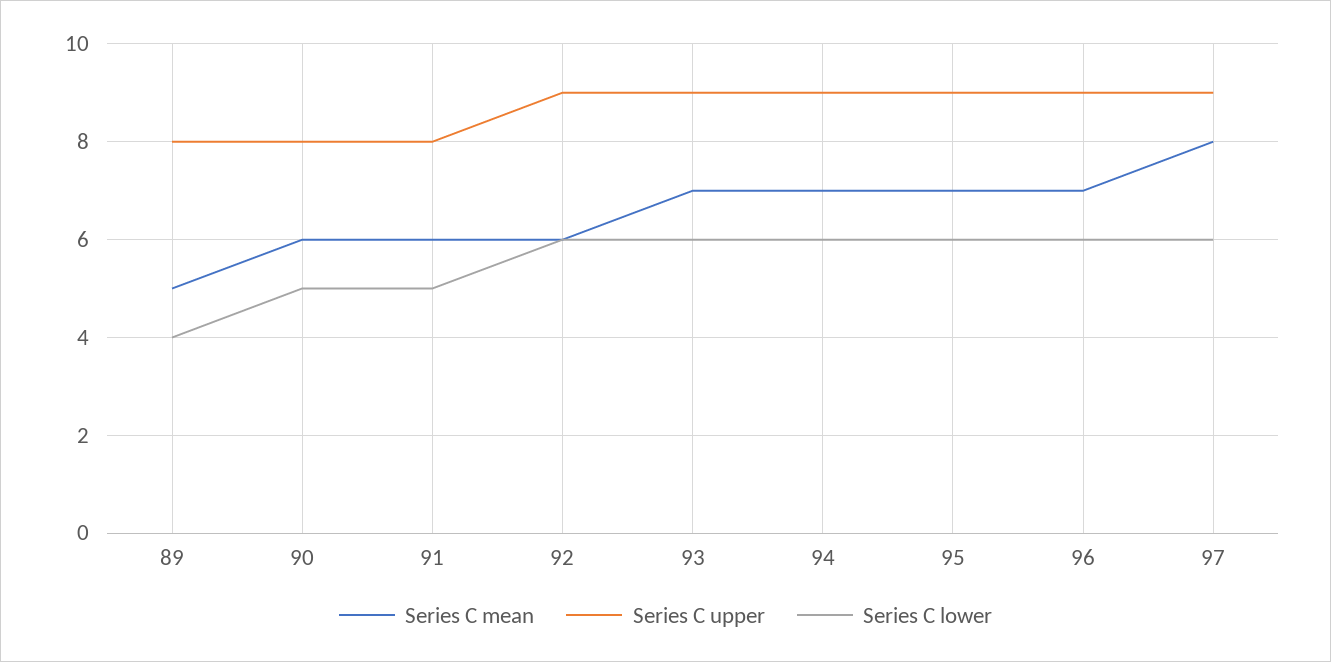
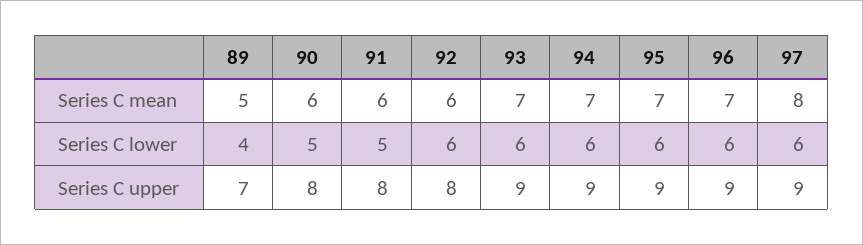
  {
    "Series C mean": {
      "89": 5,
      "90": 6,
      "91": 6,
      "92": 6,
      "93": 7,
      "94": 7,
      "95": 7,
      "96": 7,
      "97": 8
    },
    "Series C upper": {
-     "89": 8,
+     "89": 7,
      "90": 8,
      "91": 8,
-     "92": 9,
+     "92": 8,
      "93": 9,
      "94": 9,
      "95": 9,
      "96": 9,
      "97": 9
    },
    "Series C lower": {
      "89": 4,
      "90": 5,
      "91": 5,
      "92": 6,
      "93": 6,
      "94": 6,
      "95": 6,
      "96": 6,
      "97": 6
    }
  }

